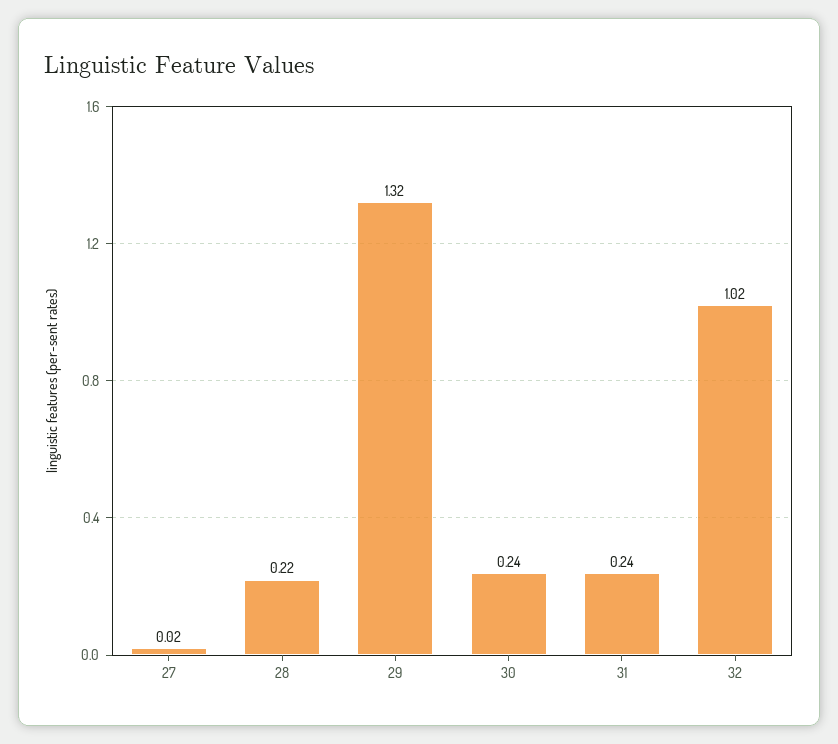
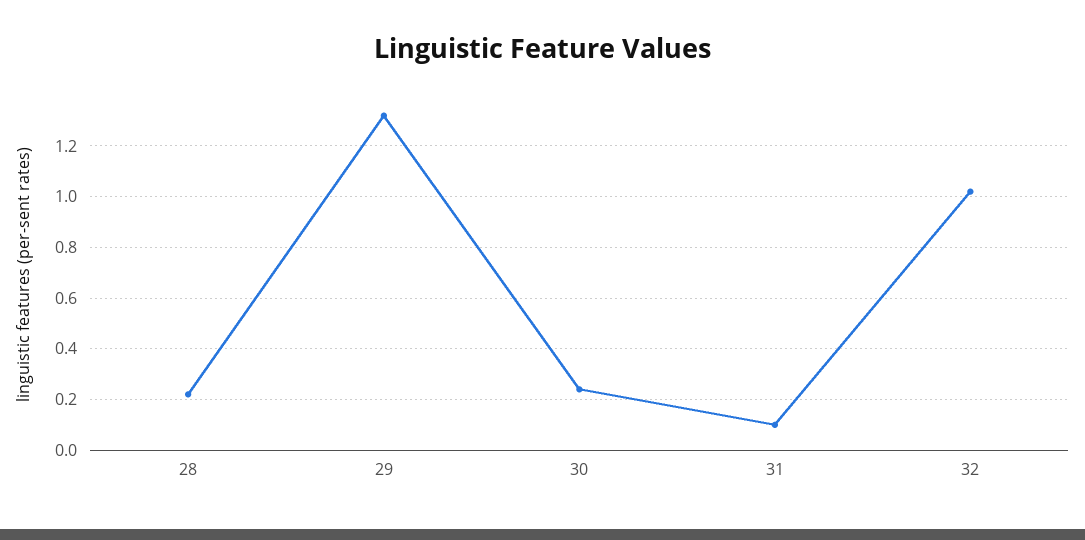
  {
-   "27": 0.02,
    "28": 0.22,
    "29": 1.32,
    "30": 0.24,
-   "31": 0.24,
+   "31": 0.1,
    "32": 1.02
  }

